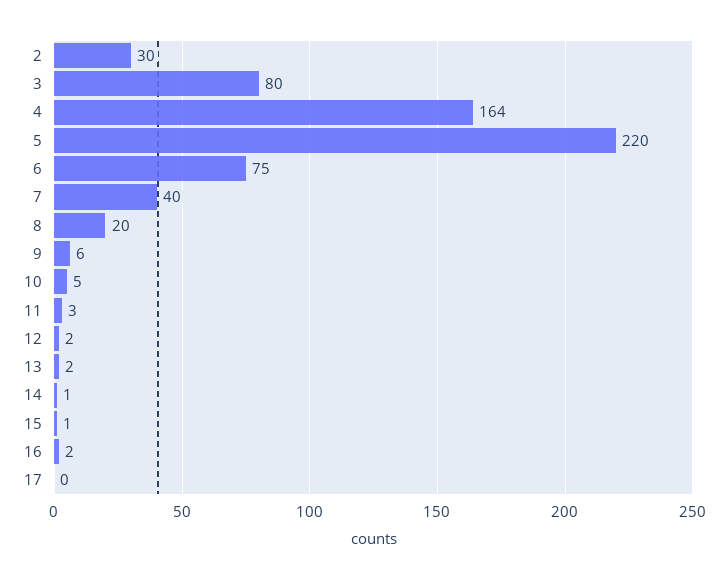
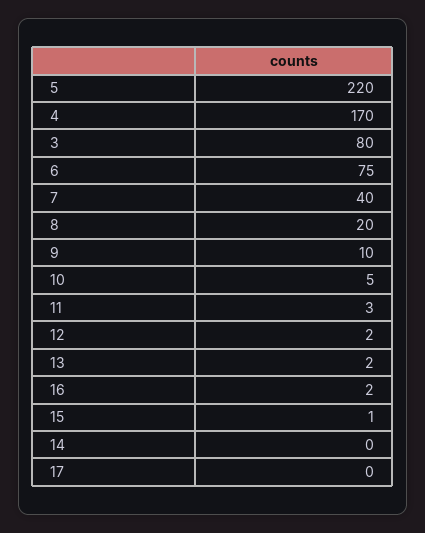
  {
-   "2": 30,
    "3": 80,
-   "4": 164,
+   "4": 170,
    "5": 220,
    "6": 75,
    "7": 40,
    "8": 20,
-   "9": 6,
+   "9": 10,
    "10": 5,
    "11": 3,
    "12": 2,
    "13": 2,
-   "14": 1,
+   "14": 0,
    "15": 1,
    "16": 2,
    "17": 0
  }

